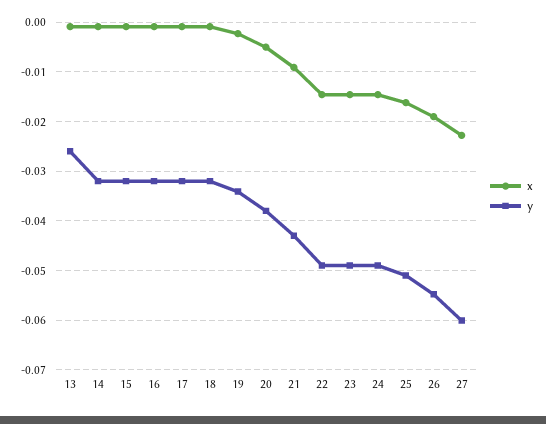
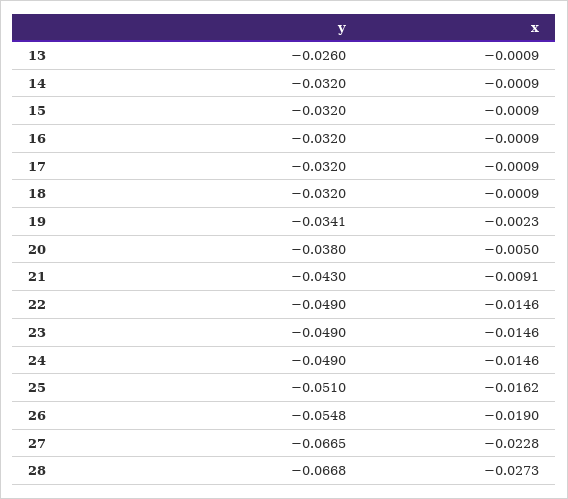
  {
    "x": {
      "13": -0.0009,
      "14": -0.0009,
      "15": -0.0009,
      "16": -0.0009,
      "17": -0.0009,
      "18": -0.0009,
      "19": -0.0023,
      "20": -0.005,
      "21": -0.0091,
      "22": -0.0146,
      "23": -0.0146,
      "24": -0.0146,
      "25": -0.0162,
      "26": -0.019,
-     "27": -0.0228
+     "27": -0.0228,
+     "28": -0.0273
    },
    "y": {
      "13": -0.026,
      "14": -0.032,
      "15": -0.032,
      "16": -0.032,
      "17": -0.032,
      "18": -0.032,
      "19": -0.0341,
      "20": -0.038,
      "21": -0.043,
      "22": -0.049,
      "23": -0.049,
      "24": -0.049,
      "25": -0.051,
      "26": -0.0548,
-     "27": -0.06
+     "27": -0.0665,
+     "28": -0.0668
    }
  }

